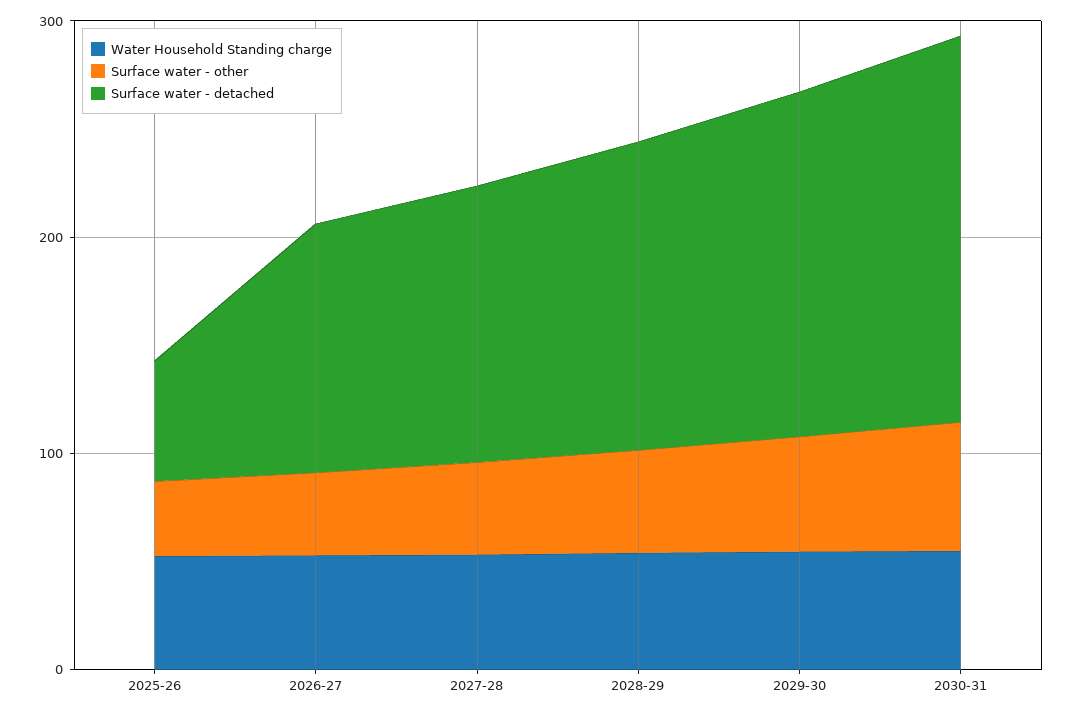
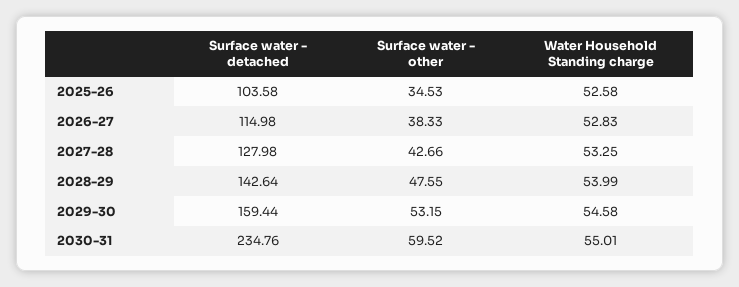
  {
    "Water Household Standing charge": {
      "2025-26": 52.58,
      "2026-27": 52.83,
      "2027-28": 53.25,
      "2028-29": 53.99,
      "2029-30": 54.58,
      "2030-31": 55.01
    },
    "Surface water - other": {
      "2025-26": 34.53,
      "2026-27": 38.33,
      "2027-28": 42.66,
      "2028-29": 47.55,
      "2029-30": 53.15,
      "2030-31": 59.52
    },
    "Surface water - detached": {
-     "2025-26": 60,
+     "2025-26": 103.58,
      "2026-27": 114.98,
      "2027-28": 127.98,
      "2028-29": 142.64,
      "2029-30": 159.44,
-     "2030-31": 180
+     "2030-31": 234.76
    }
  }

